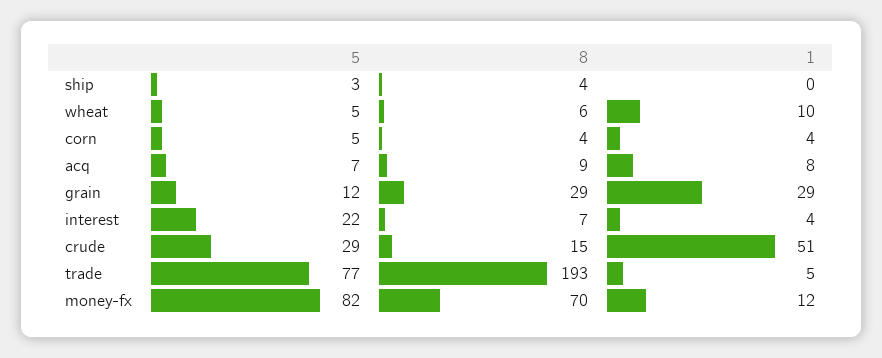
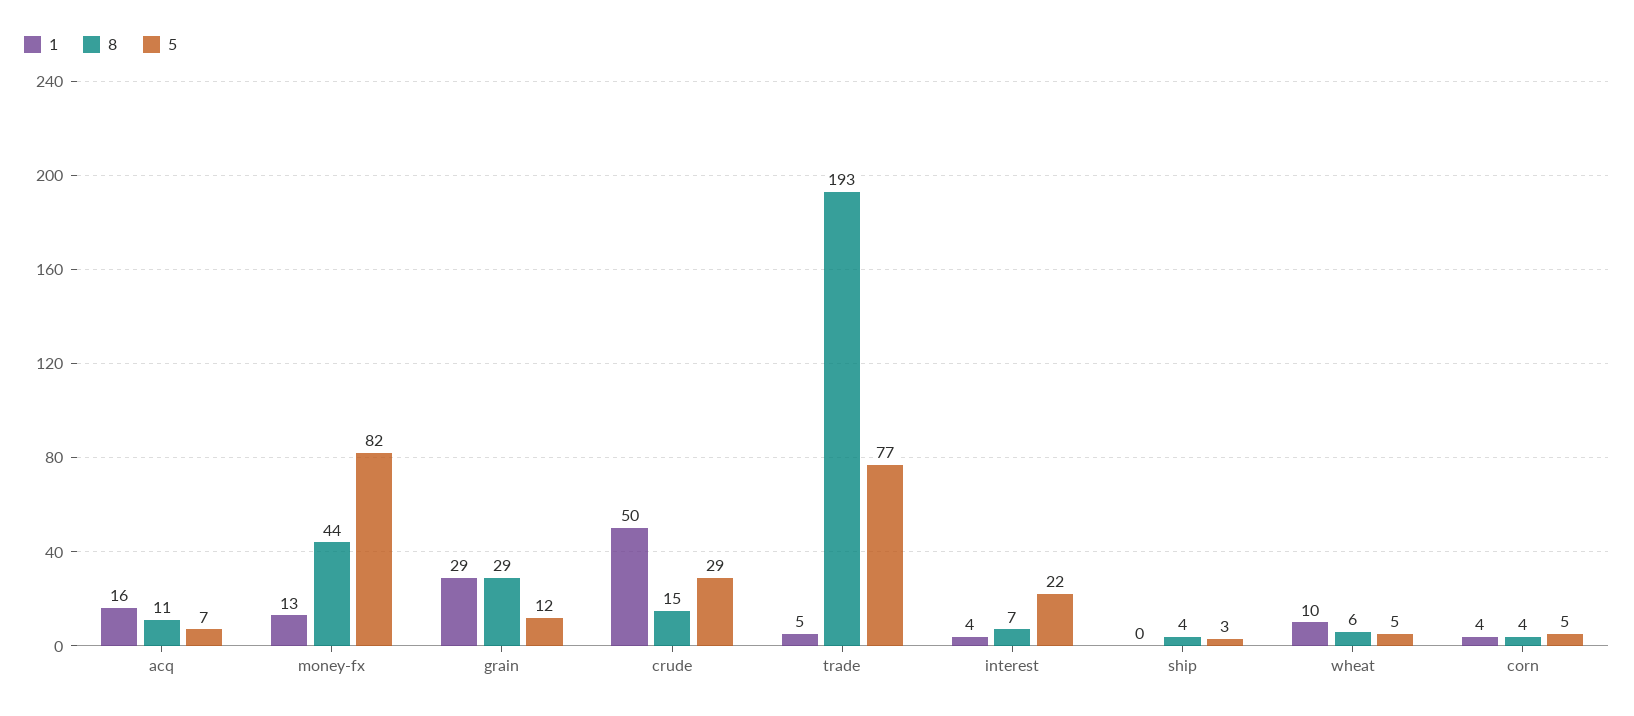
  {
    "5": {
      "ship": 3,
      "wheat": 5,
      "corn": 5,
      "acq": 7,
      "grain": 12,
      "interest": 22,
      "crude": 29,
      "trade": 77,
      "money-fx": 82
    },
    "8": {
      "ship": 4,
      "wheat": 6,
      "corn": 4,
-     "acq": 9,
+     "acq": 11,
      "grain": 29,
      "interest": 7,
      "crude": 15,
      "trade": 193,
-     "money-fx": 70
+     "money-fx": 44
    },
    "1": {
      "ship": 0,
      "wheat": 10,
      "corn": 4,
-     "acq": 8,
+     "acq": 16,
      "grain": 29,
      "interest": 4,
-     "crude": 51,
+     "crude": 50,
      "trade": 5,
-     "money-fx": 12
+     "money-fx": 13
    }
  }

